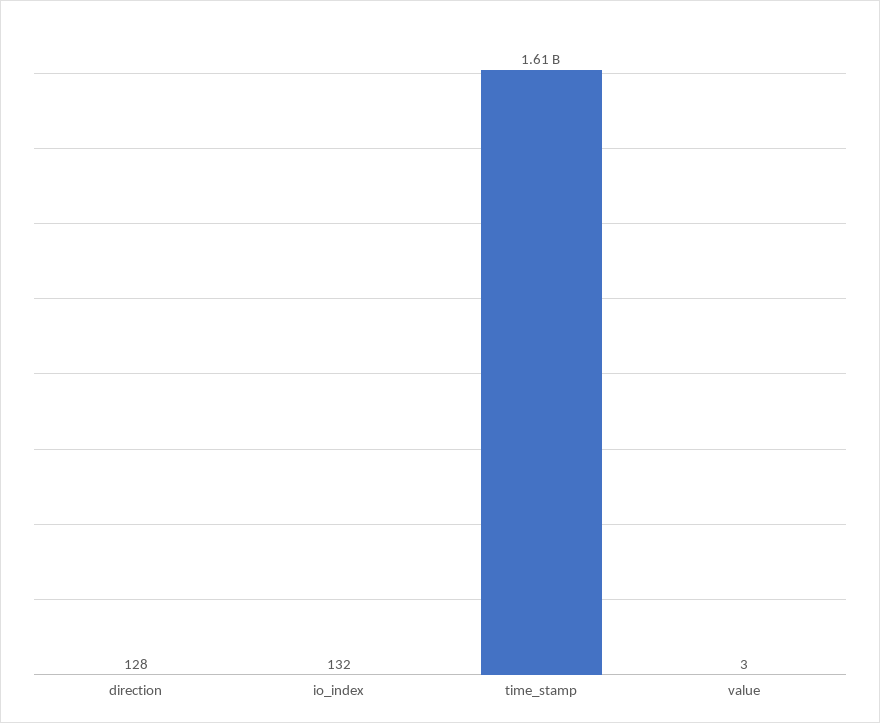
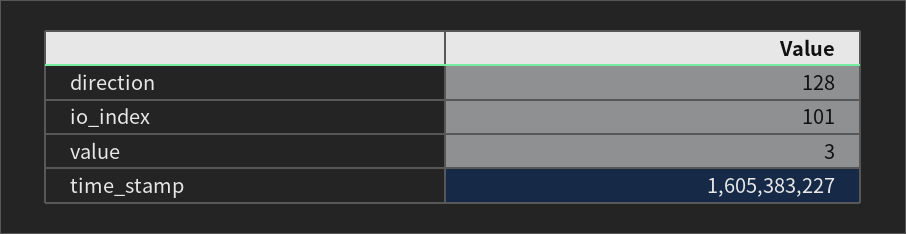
  {
    "direction": 128,
-   "io_index": 132,
+   "io_index": 101,
    "time_stamp": 1605383227,
    "value": 3
  }

